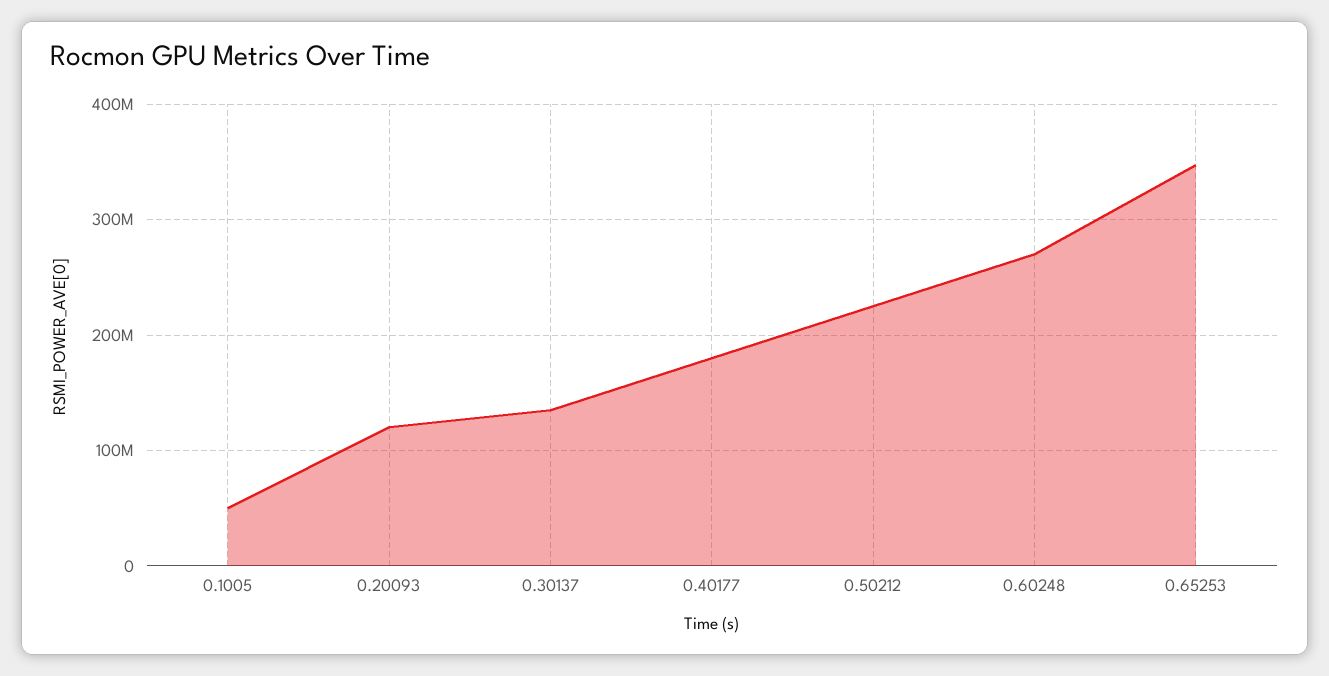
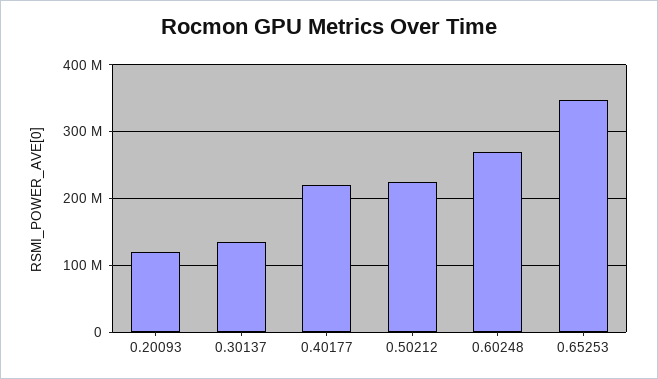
  {
-   "0.1005": 50000000,
    "0.20093": 120000000,
    "0.30137": 140000000,
-   "0.40177": 180000000,
+   "0.40177": 220000000,
    "0.50212": 230000000,
    "0.60248": 270000000,
    "0.65253": 350000000
  }

